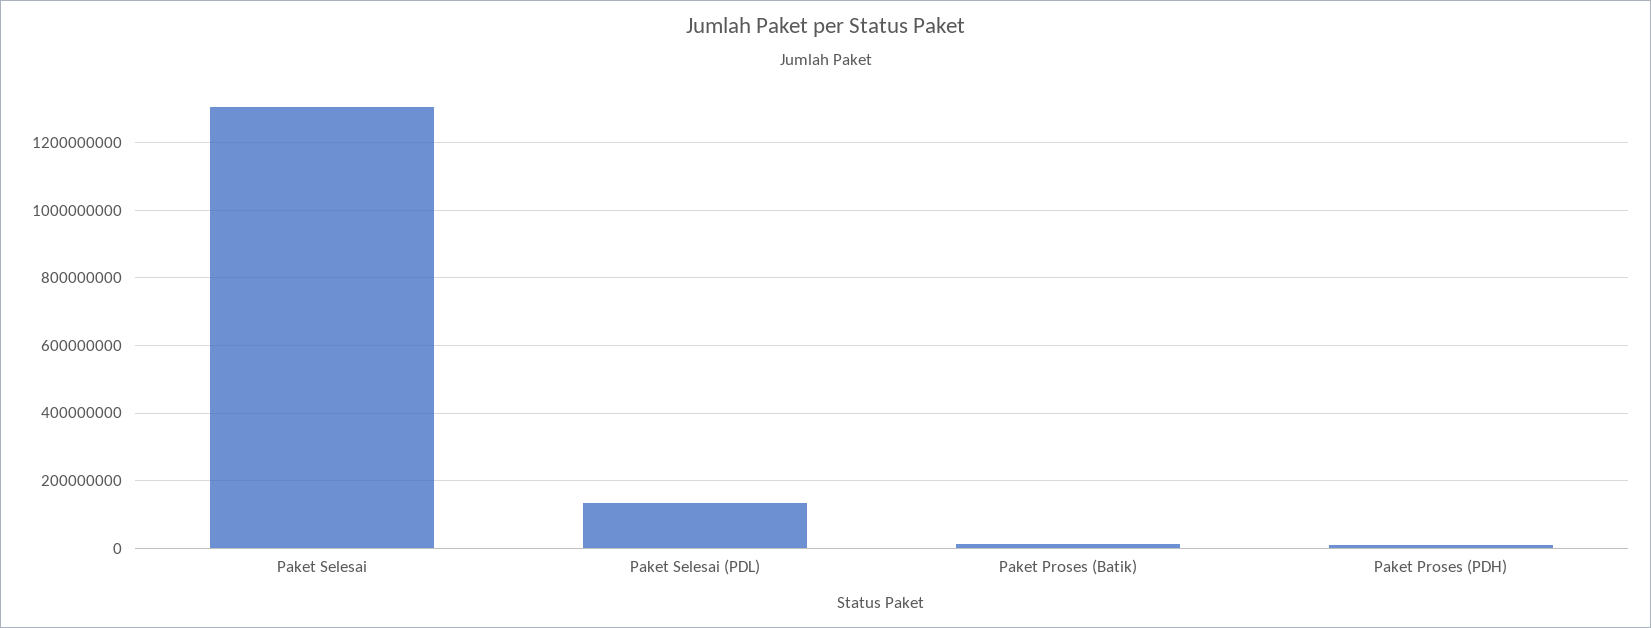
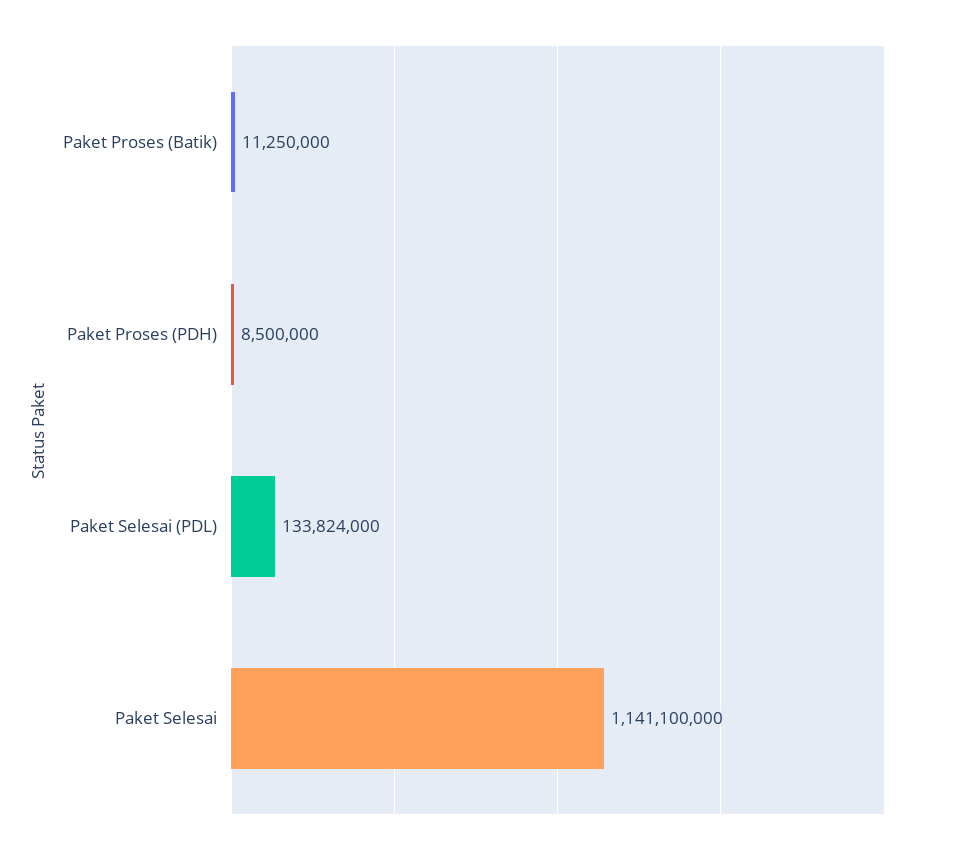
  {
-   "Paket Selesai": 1300000000,
+   "Paket Selesai": 1141100000,
    "Paket Selesai (PDL)": 133824000,
    "Paket Proses (Batik)": 11250000,
    "Paket Proses (PDH)": 8500000
  }

